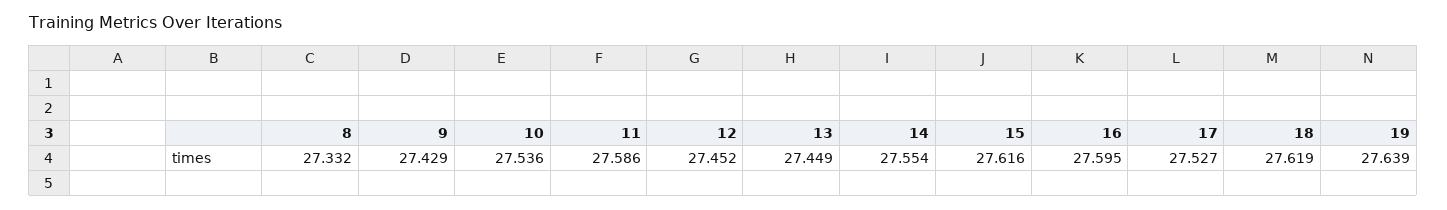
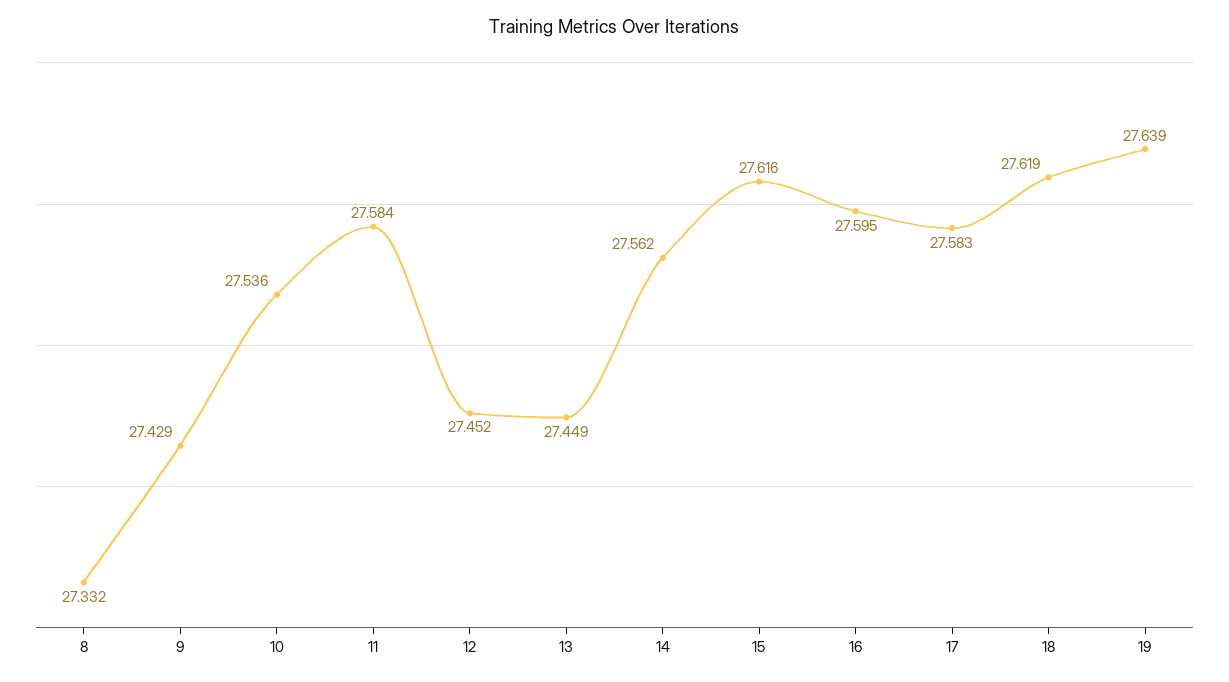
  {
    "8": 27.332,
    "9": 27.429,
    "10": 27.536,
-   "11": 27.586,
+   "11": 27.584,
    "12": 27.452,
    "13": 27.449,
-   "14": 27.554,
+   "14": 27.562,
    "15": 27.616,
    "16": 27.595,
-   "17": 27.527,
+   "17": 27.583,
    "18": 27.619,
    "19": 27.639
  }

